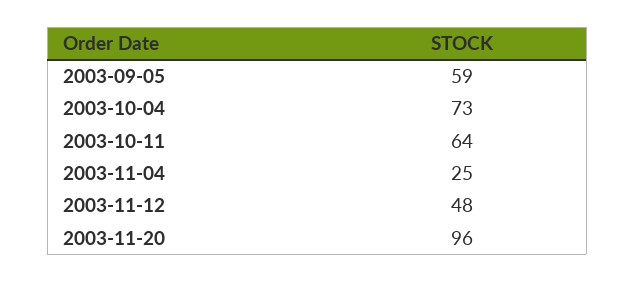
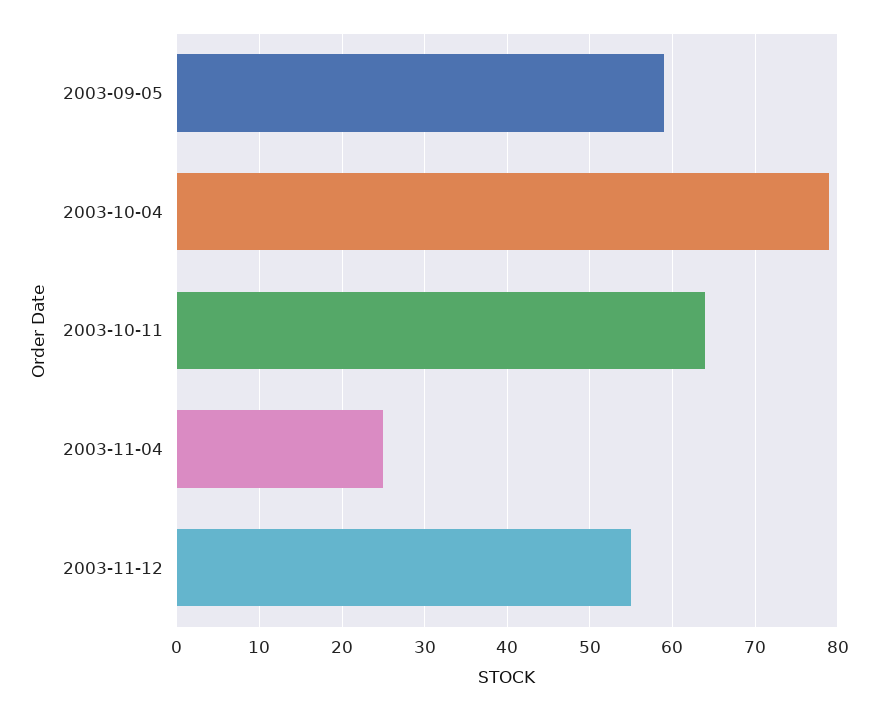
  {
    "2003-09-05": 59,
-   "2003-10-04": 73,
+   "2003-10-04": 79,
    "2003-10-11": 64,
    "2003-11-04": 25,
-   "2003-11-12": 48,
+   "2003-11-12": 55
-   "2003-11-20": 96
  }

